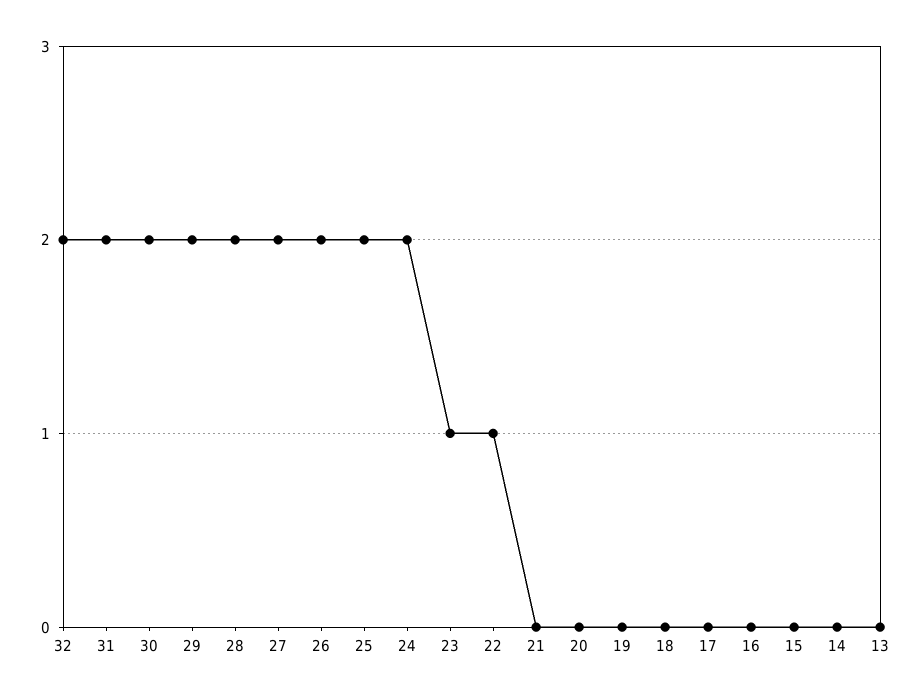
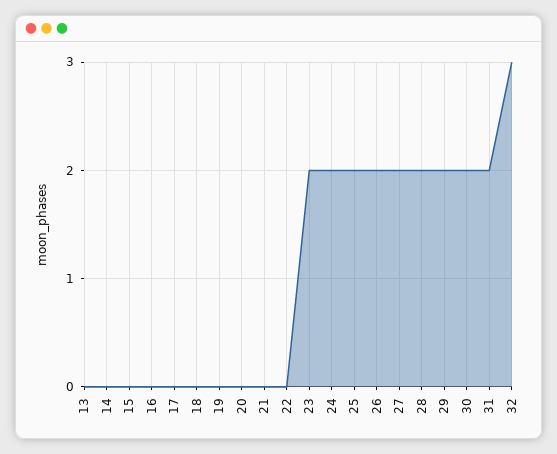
  {
-   "32": 2,
+   "32": 3,
    "31": 2,
    "30": 2,
    "29": 2,
    "28": 2,
    "27": 2,
    "26": 2,
    "25": 2,
    "24": 2,
-   "23": 1,
+   "23": 2,
-   "22": 1,
+   "22": 0,
    "21": 0,
    "20": 0,
    "19": 0,
    "18": 0,
    "17": 0,
    "16": 0,
    "15": 0,
    "14": 0,
    "13": 0
  }

